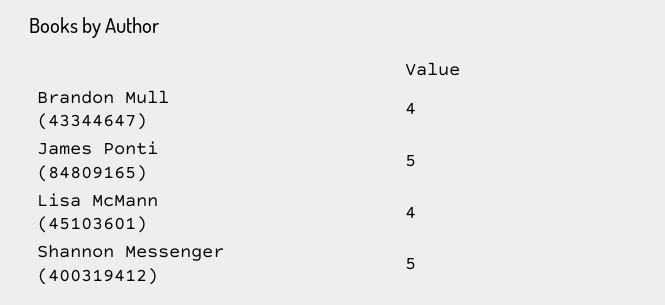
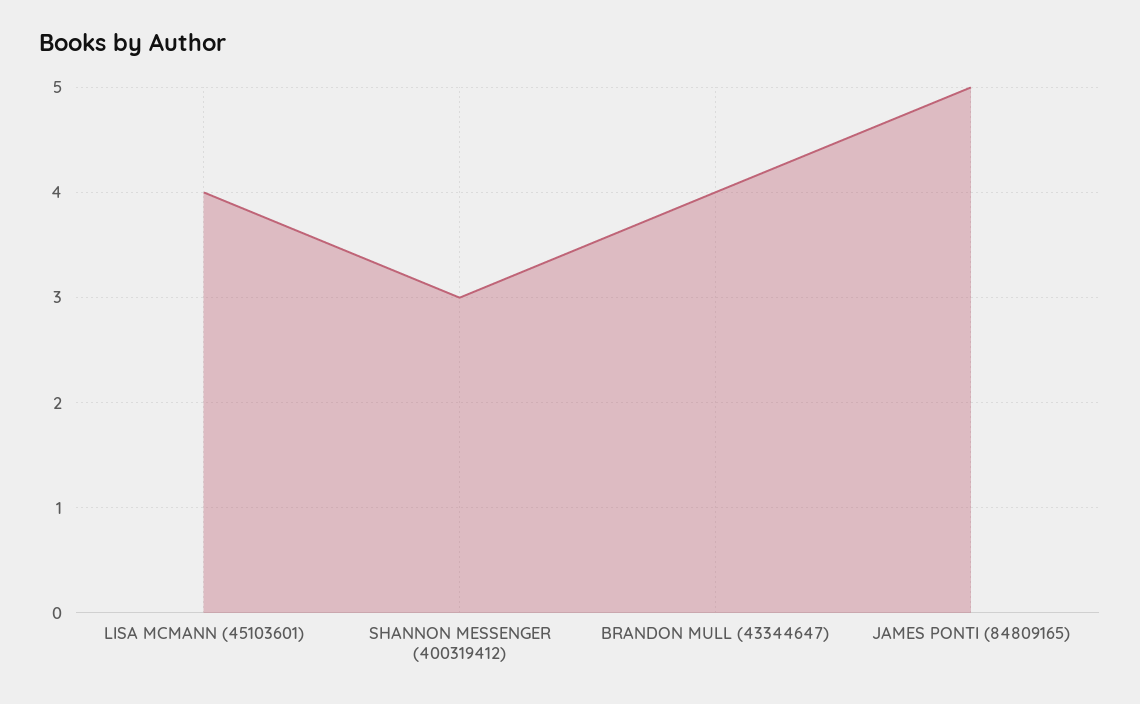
  {
    "Brandon Mull (43344647)": 4,
    "James Ponti (84809165)": 5,
    "Lisa McMann (45103601)": 4,
-   "Shannon Messenger (400319412)": 5
+   "Shannon Messenger (400319412)": 3
  }

